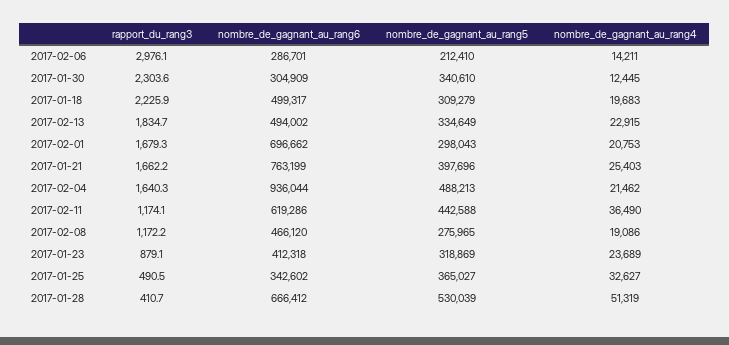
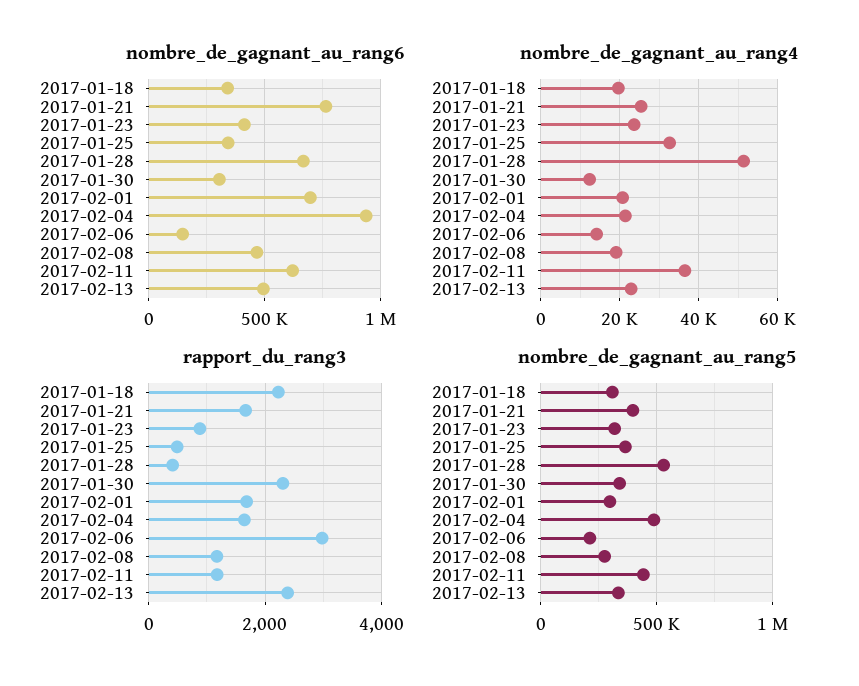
  {
    "rapport_du_rang3": {
      "2017-02-06": 2976.1,
      "2017-01-30": 2303.6,
      "2017-01-18": 2225.9,
-     "2017-02-13": 1834.7,
+     "2017-02-13": 2400,
      "2017-02-01": 1679.3,
      "2017-01-21": 1662.2,
      "2017-02-04": 1640.3,
      "2017-02-11": 1174.1,
      "2017-02-08": 1172.2,
      "2017-01-23": 879.1,
      "2017-01-25": 490.5,
      "2017-01-28": 410.7
    },
    "nombre_de_gagnant_au_rang6": {
-     "2017-02-06": 286701,
+     "2017-02-06": 150000,
      "2017-01-30": 304909,
-     "2017-01-18": 499317,
+     "2017-01-18": 350000,
      "2017-02-13": 494002,
      "2017-02-01": 696662,
      "2017-01-21": 763199,
      "2017-02-04": 936044,
      "2017-02-11": 619286,
      "2017-02-08": 466120,
      "2017-01-23": 412318,
      "2017-01-25": 342602,
      "2017-01-28": 666412
    },
    "nombre_de_gagnant_au_rang5": {
      "2017-02-06": 212410,
      "2017-01-30": 340610,
      "2017-01-18": 309279,
      "2017-02-13": 334649,
      "2017-02-01": 298043,
      "2017-01-21": 397696,
      "2017-02-04": 488213,
      "2017-02-11": 442588,
      "2017-02-08": 275965,
      "2017-01-23": 318869,
      "2017-01-25": 365027,
      "2017-01-28": 530039
    },
    "nombre_de_gagnant_au_rang4": {
      "2017-02-06": 14211,
      "2017-01-30": 12445,
      "2017-01-18": 19683,
      "2017-02-13": 22915,
      "2017-02-01": 20753,
      "2017-01-21": 25403,
      "2017-02-04": 21462,
      "2017-02-11": 36490,
      "2017-02-08": 19086,
      "2017-01-23": 23689,
      "2017-01-25": 32627,
      "2017-01-28": 51319
    }
  }

